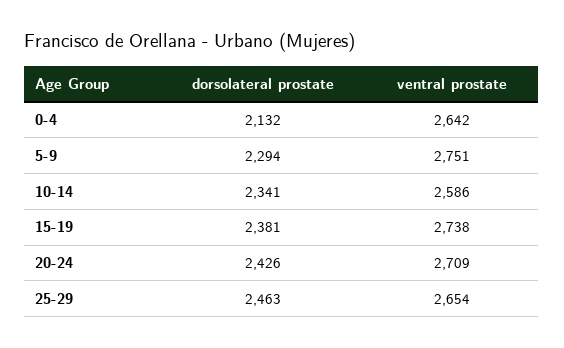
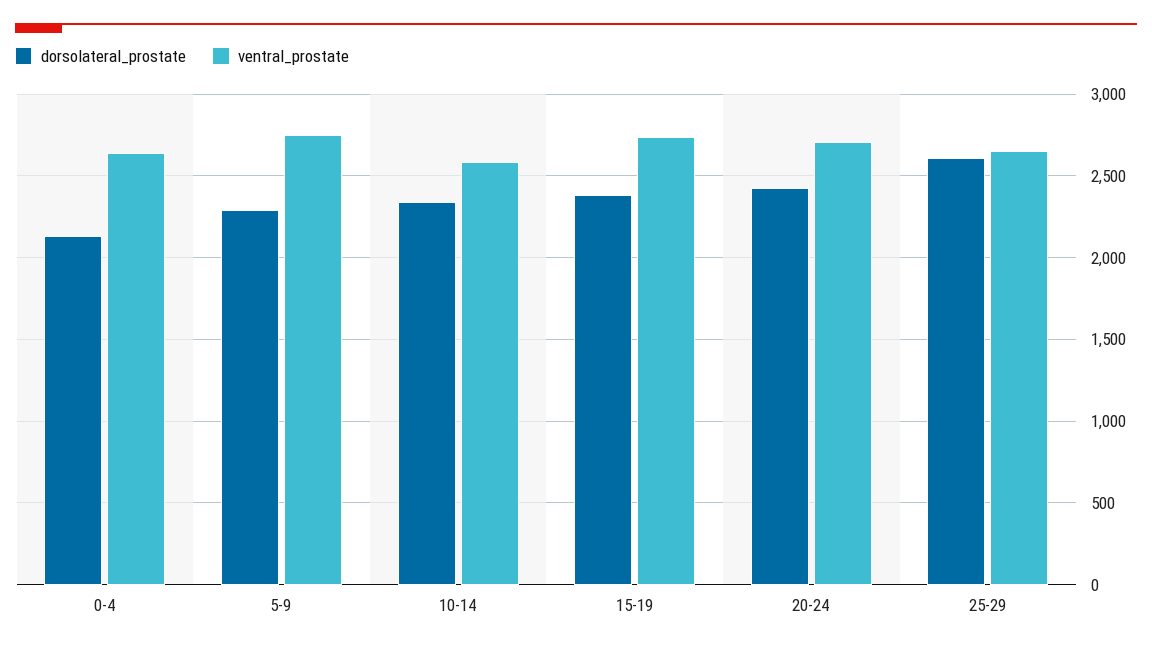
  {
    "dorsolateral prostate": {
      "0-4": 2132,
      "5-9": 2294,
      "10-14": 2341,
      "15-19": 2381,
      "20-24": 2426,
-     "25-29": 2463
+     "25-29": 2600
    },
    "ventral prostate": {
      "0-4": 2642,
      "5-9": 2751,
      "10-14": 2586,
      "15-19": 2738,
      "20-24": 2709,
      "25-29": 2654
    }
  }

